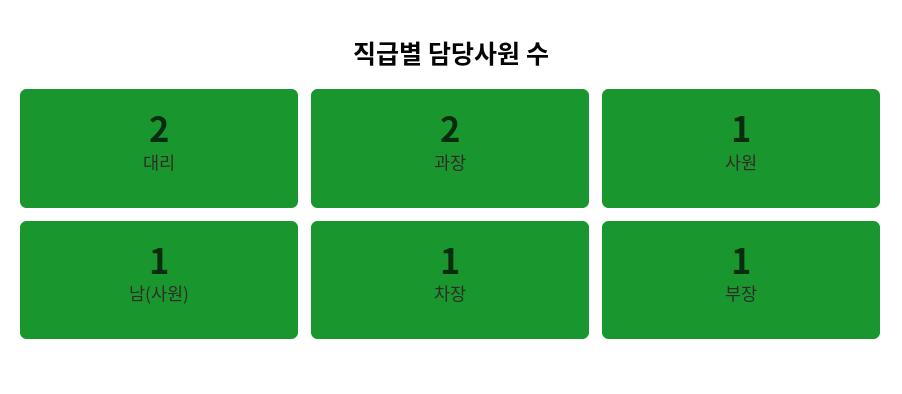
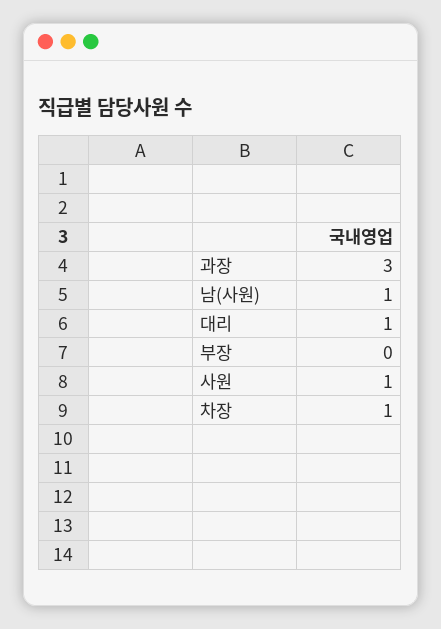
  {
-   "대리": 2,
+   "대리": 1,
-   "과장": 2,
+   "과장": 3,
    "사원": 1,
    "남(사원)": 1,
    "차장": 1,
-   "부장": 1
+   "부장": 0
  }

